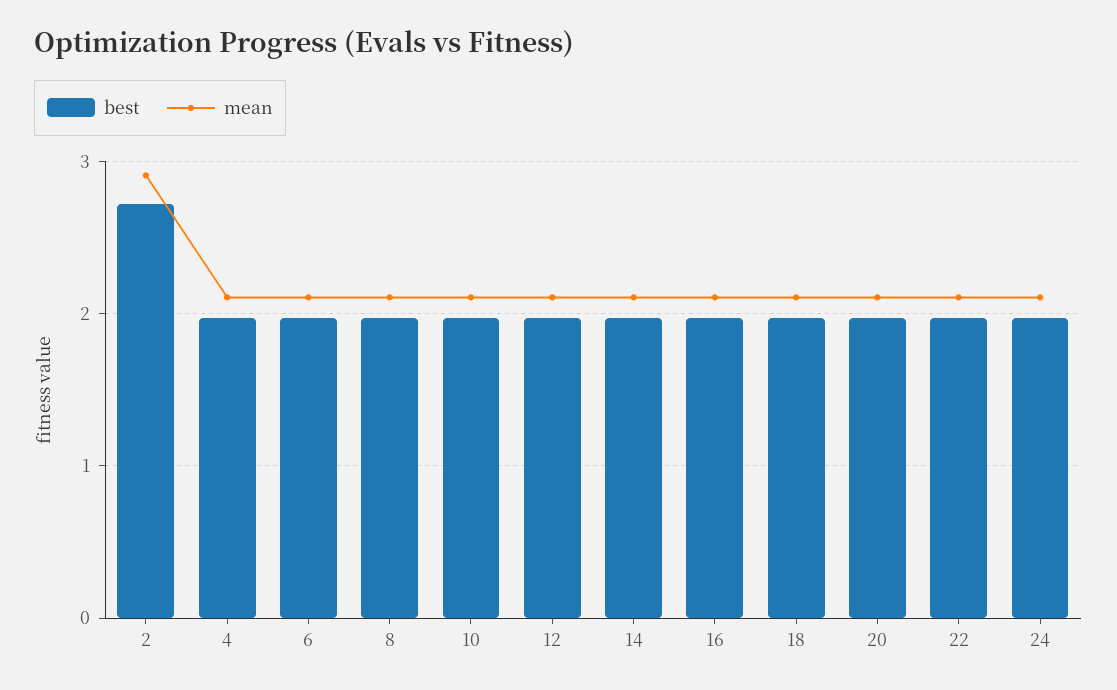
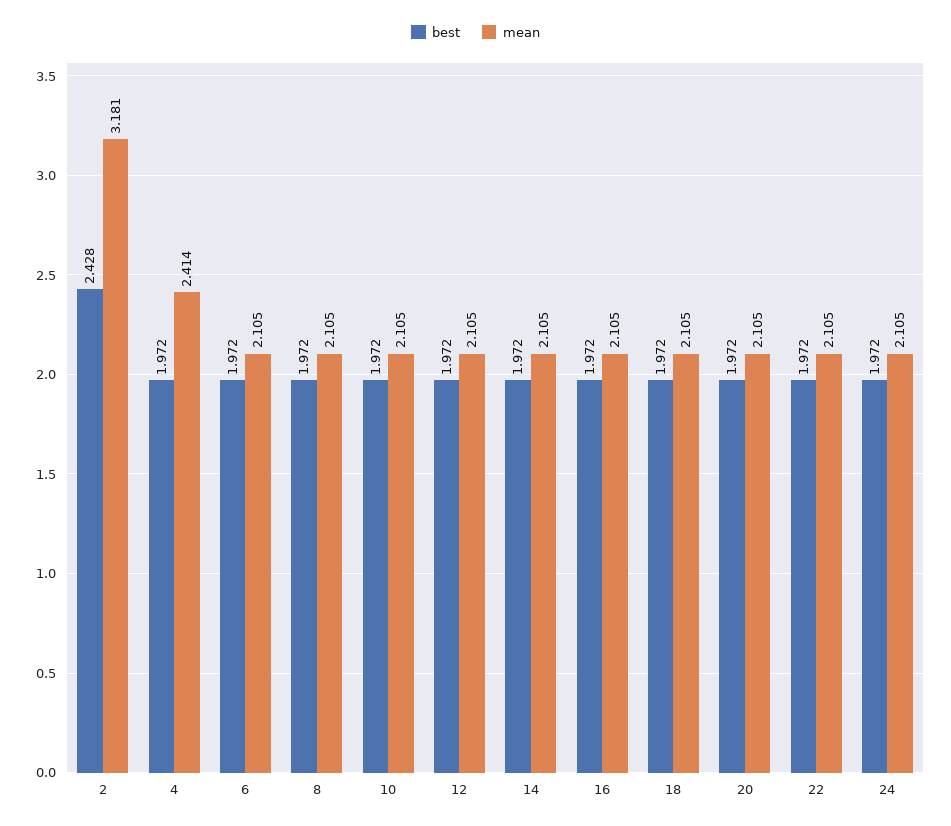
  {
    "best": {
-     "2": 2.7,
+     "2": 2.428,
      "4": 1.972,
      "6": 1.972,
      "8": 1.972,
      "10": 1.972,
      "12": 1.972,
      "14": 1.972,
      "16": 1.972,
      "18": 1.972,
      "20": 1.972,
      "22": 1.972,
      "24": 1.972
    },
    "mean": {
-     "2": 2.9,
+     "2": 3.181,
-     "4": 2.1,
+     "4": 2.414,
      "6": 2.105,
      "8": 2.105,
      "10": 2.105,
      "12": 2.105,
      "14": 2.105,
      "16": 2.105,
      "18": 2.105,
      "20": 2.105,
      "22": 2.105,
      "24": 2.105
    }
  }

